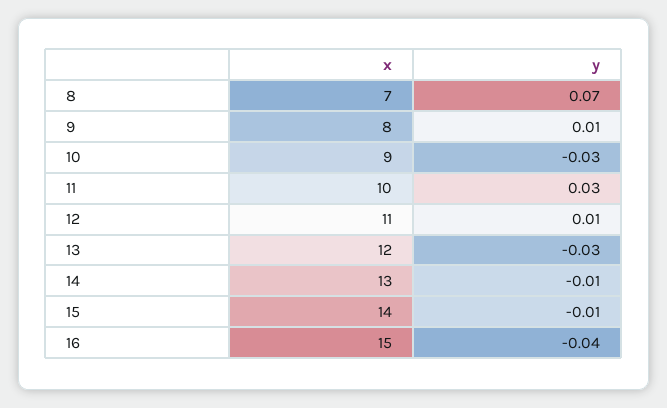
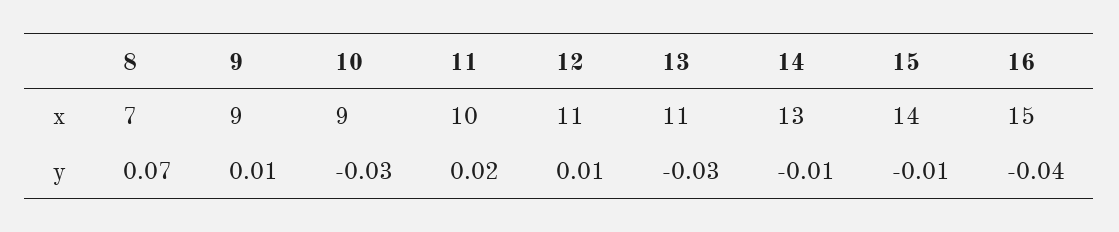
  {
    "x": {
      "8": 7,
-     "9": 8,
+     "9": 9,
      "10": 9,
      "11": 10,
      "12": 11,
-     "13": 12,
+     "13": 11,
      "14": 13,
      "15": 14,
      "16": 15
    },
    "y": {
      "8": 0.07,
      "9": 0.01,
      "10": -0.03,
-     "11": 0.03,
+     "11": 0.02,
      "12": 0.01,
      "13": -0.03,
      "14": -0.01,
      "15": -0.01,
      "16": -0.04
    }
  }

